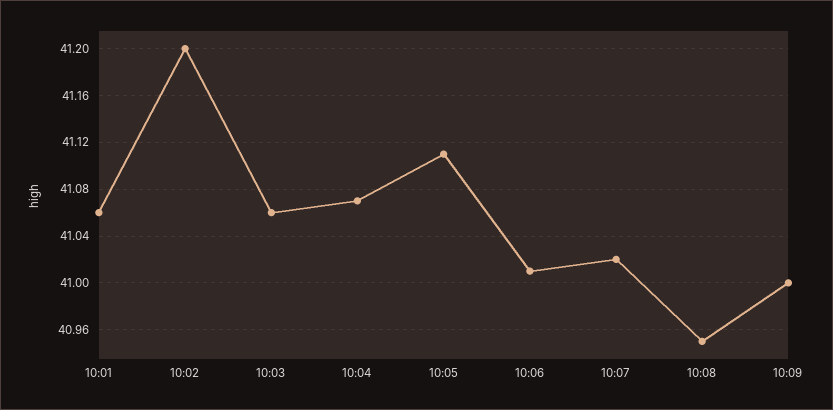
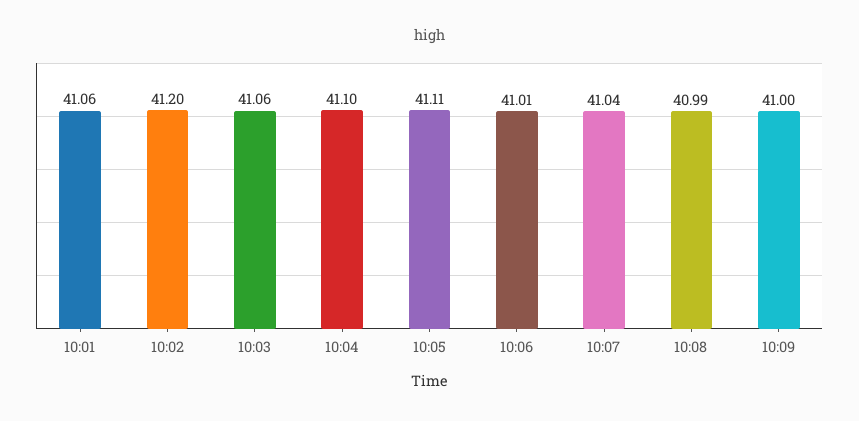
  {
    "10:01": 41.06,
    "10:02": 41.2,
    "10:03": 41.06,
-   "10:04": 41.07,
+   "10:04": 41.1,
    "10:05": 41.11,
    "10:06": 41.01,
-   "10:07": 41.02,
+   "10:07": 41.04,
-   "10:08": 40.95,
+   "10:08": 40.99,
    "10:09": 41
  }

